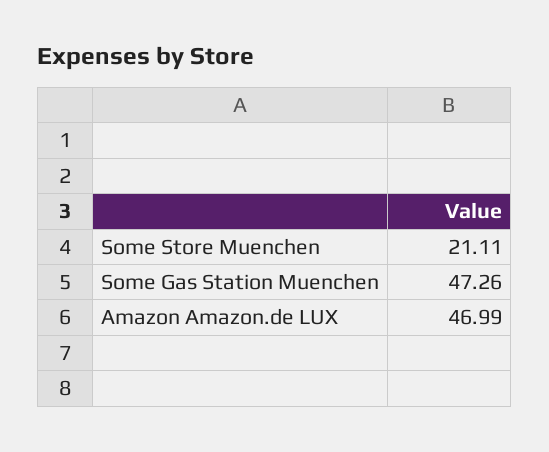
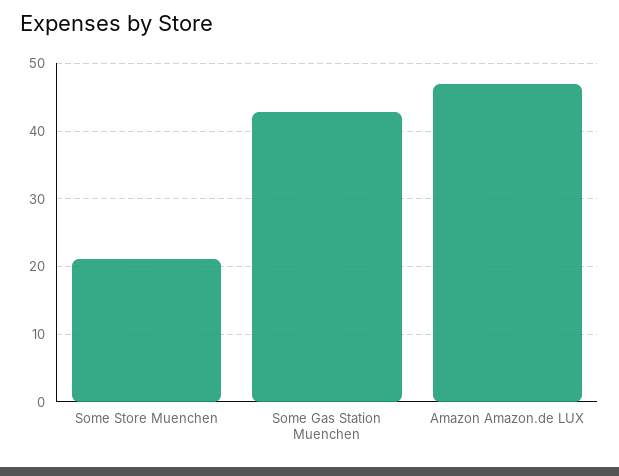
  {
    "Some Store Muenchen": 21.11,
-   "Some Gas Station Muenchen": 47.26,
+   "Some Gas Station Muenchen": 43,
    "Amazon Amazon.de LUX": 46.99
  }

